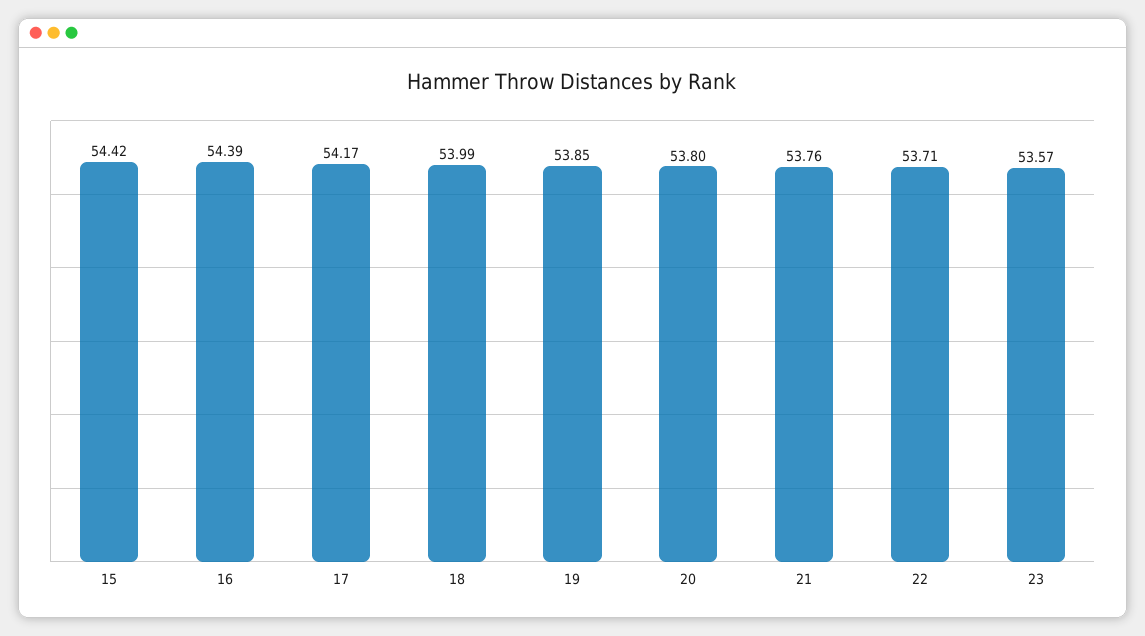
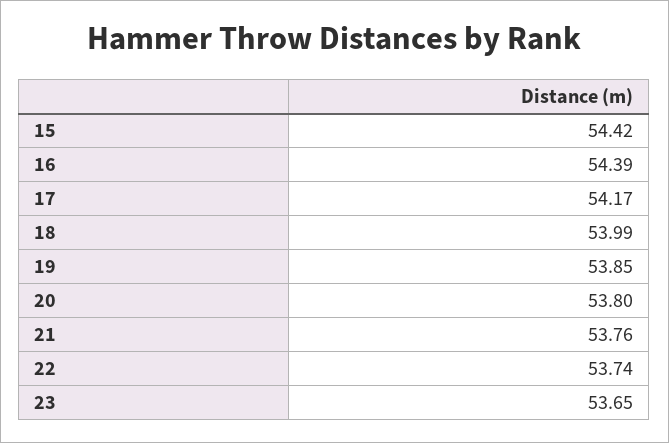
  {
    "15": 54.42,
    "16": 54.39,
    "17": 54.17,
    "18": 53.99,
    "19": 53.85,
    "20": 53.8,
    "21": 53.76,
-   "22": 53.71,
+   "22": 53.74,
-   "23": 53.57
+   "23": 53.65
  }

